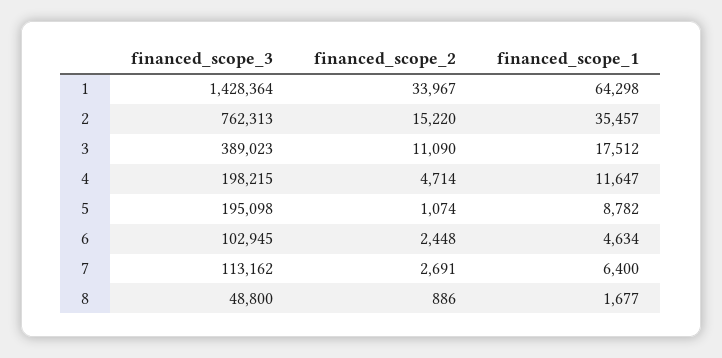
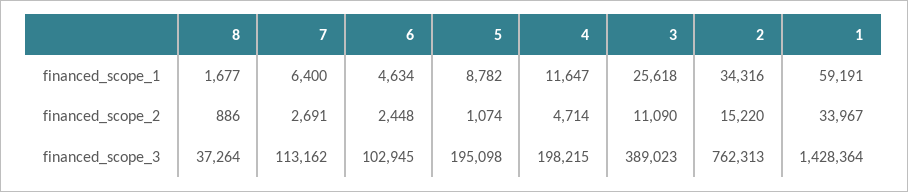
  {
    "financed_scope_3": {
      "1": 1428364,
      "2": 762313,
      "3": 389023,
      "4": 198215,
      "5": 195098,
      "6": 102945,
      "7": 113162,
-     "8": 48800
+     "8": 37264
    },
    "financed_scope_2": {
      "1": 33967,
      "2": 15220,
      "3": 11090,
      "4": 4714,
      "5": 1074,
      "6": 2448,
      "7": 2691,
      "8": 886
    },
    "financed_scope_1": {
-     "1": 64298,
+     "1": 59191,
-     "2": 35457,
+     "2": 34316,
-     "3": 17512,
+     "3": 25618,
      "4": 11647,
      "5": 8782,
      "6": 4634,
      "7": 6400,
      "8": 1677
    }
  }

